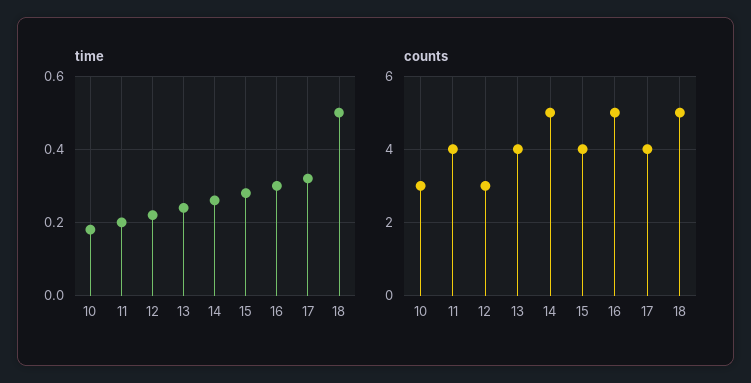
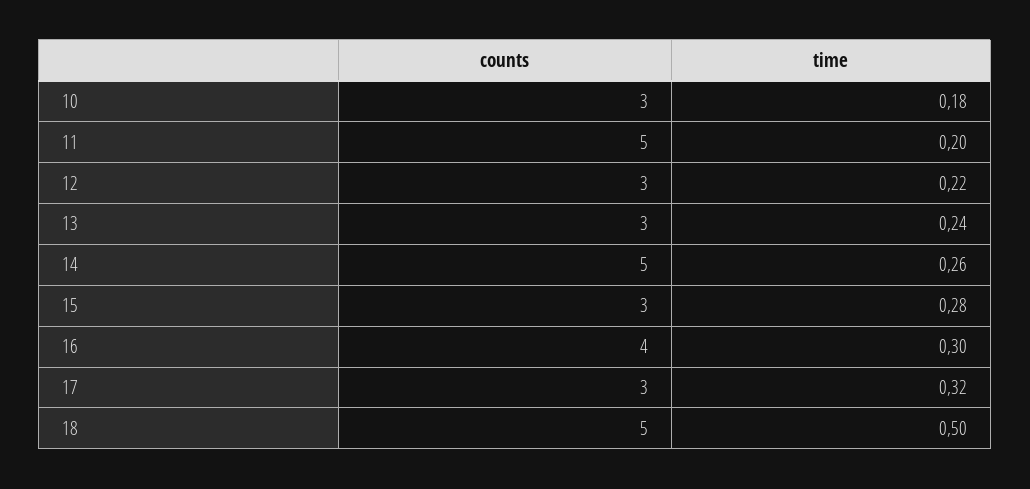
  {
    "time": {
      "10": 0.18,
      "11": 0.2,
      "12": 0.22,
      "13": 0.24,
      "14": 0.26,
      "15": 0.28,
      "16": 0.3,
      "17": 0.32,
      "18": 0.5
    },
    "counts": {
      "10": 3,
-     "11": 4,
+     "11": 5,
      "12": 3,
-     "13": 4,
+     "13": 3,
      "14": 5,
-     "15": 4,
+     "15": 3,
-     "16": 5,
+     "16": 4,
-     "17": 4,
+     "17": 3,
      "18": 5
    }
  }

